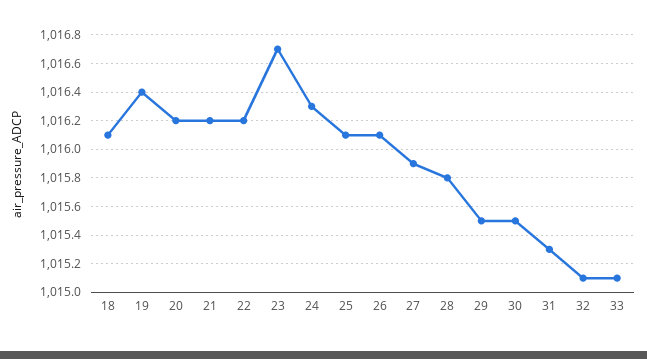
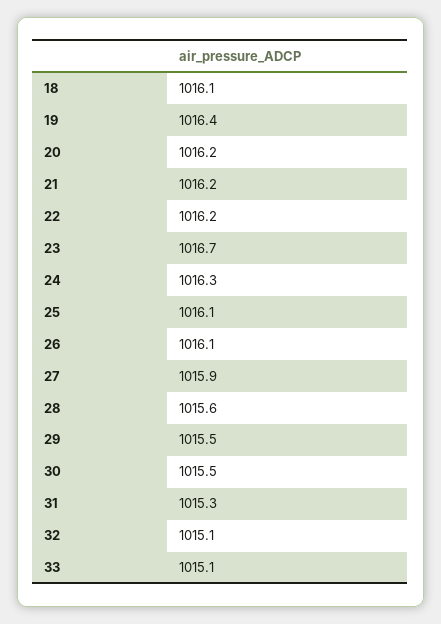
  {
    "18": 1016.1,
    "19": 1016.4,
    "20": 1016.2,
    "21": 1016.2,
    "22": 1016.2,
    "23": 1016.7,
    "24": 1016.3,
    "25": 1016.1,
    "26": 1016.1,
    "27": 1015.9,
-   "28": 1015.8,
+   "28": 1015.6,
    "29": 1015.5,
    "30": 1015.5,
    "31": 1015.3,
    "32": 1015.1,
    "33": 1015.1
  }

